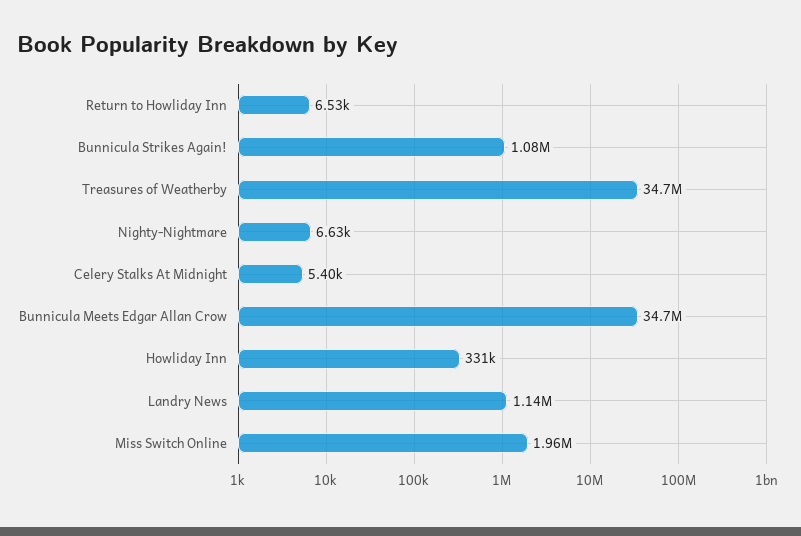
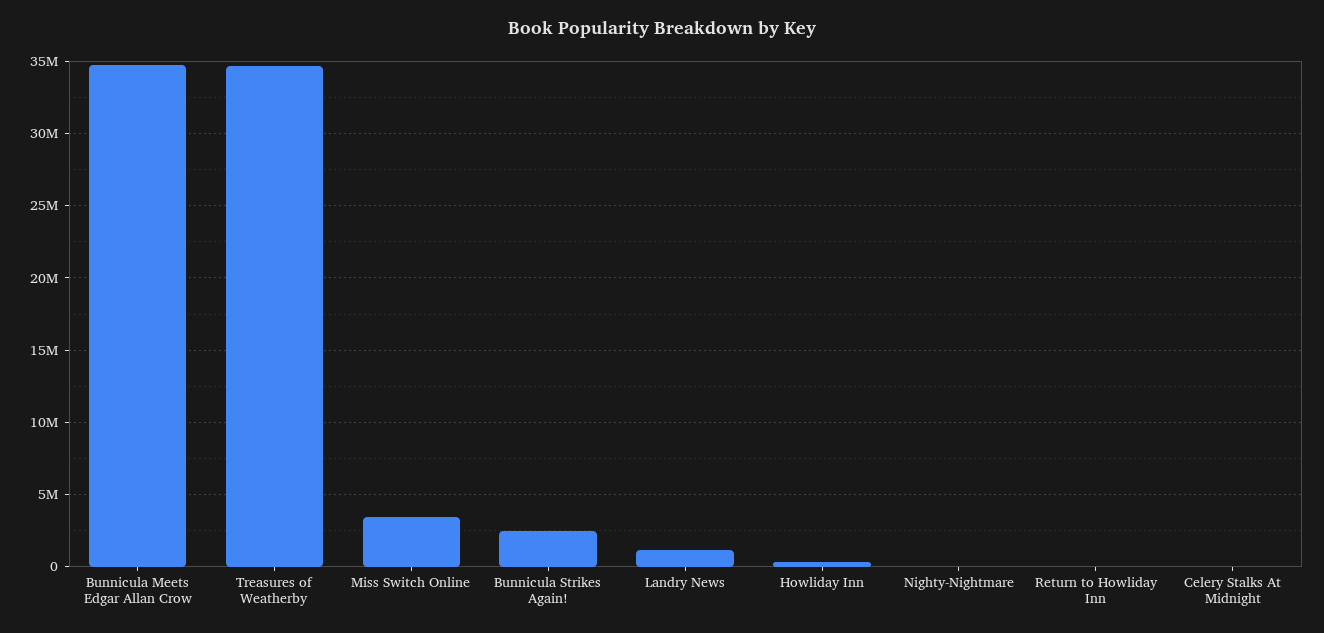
  {
    "Return to Howliday Inn": 6530,
-   "Bunnicula Strikes Again!": 1080000,
+   "Bunnicula Strikes Again!": 2500000,
    "Treasures of Weatherby": 34700000,
    "Nighty-Nightmare": 6630,
    "Celery Stalks At Midnight": 5400,
    "Bunnicula Meets Edgar Allan Crow": 34700000,
    "Howliday Inn": 331000,
    "Landry News": 1140000,
-   "Miss Switch Online": 1960000
+   "Miss Switch Online": 3500000
  }

